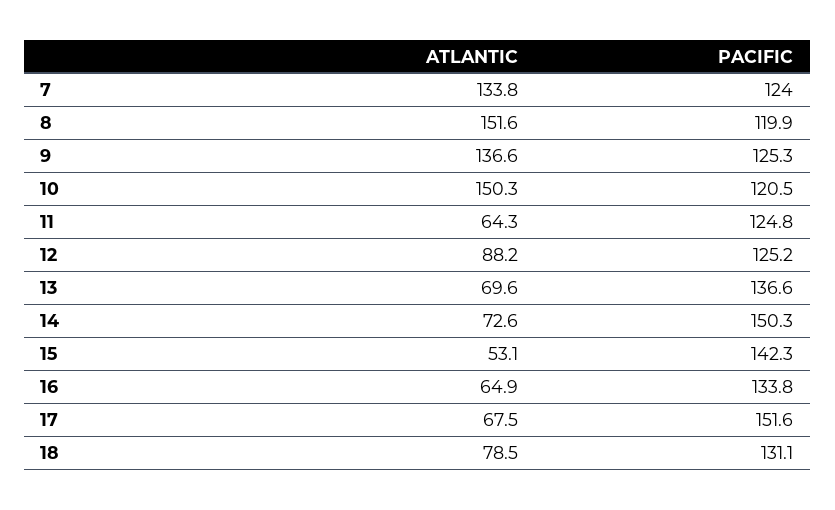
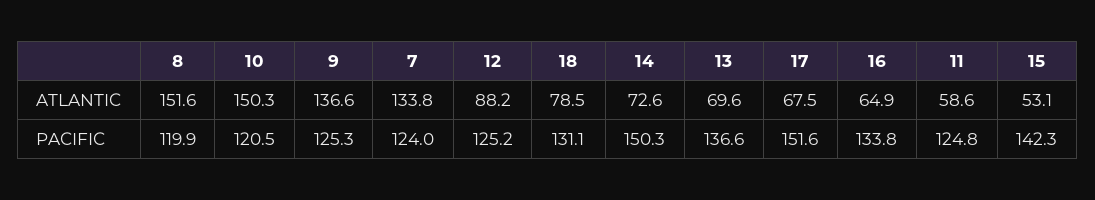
  {
    "ATLANTIC": {
      "7": 133.8,
      "8": 151.6,
      "9": 136.6,
      "10": 150.3,
-     "11": 64.3,
+     "11": 58.6,
      "12": 88.2,
      "13": 69.6,
      "14": 72.6,
      "15": 53.1,
      "16": 64.9,
      "17": 67.5,
      "18": 78.5
    },
    "PACIFIC": {
      "7": 124,
      "8": 119.9,
      "9": 125.3,
      "10": 120.5,
      "11": 124.8,
      "12": 125.2,
      "13": 136.6,
      "14": 150.3,
      "15": 142.3,
      "16": 133.8,
      "17": 151.6,
      "18": 131.1
    }
  }

